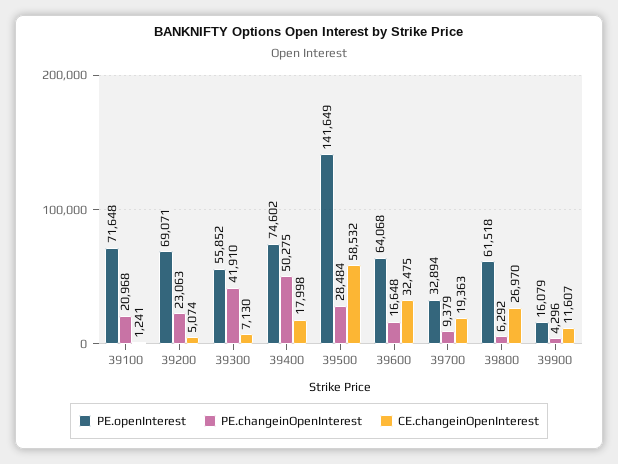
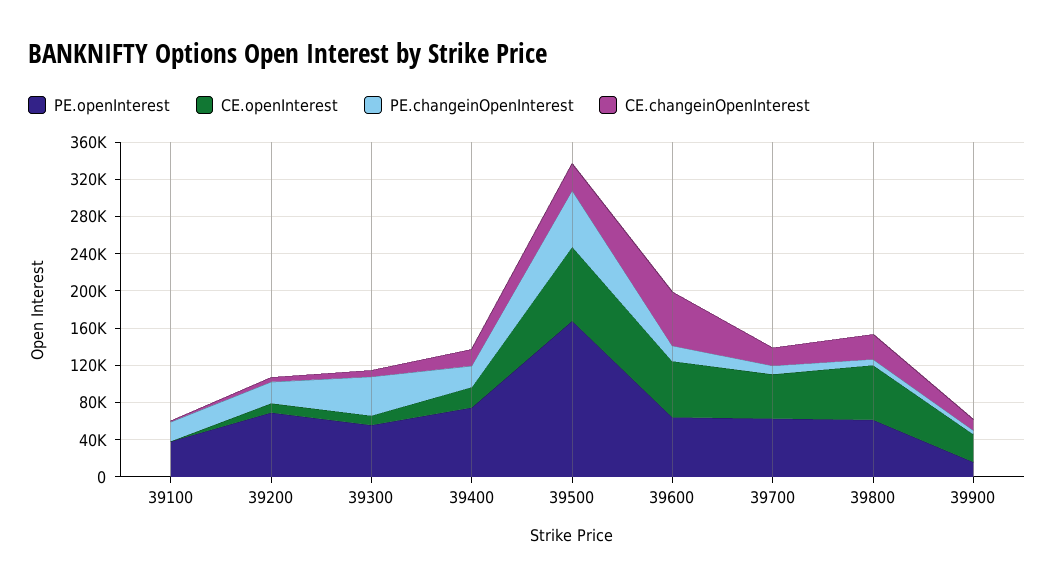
  {
    "PE.openInterest": {
-     "39100": 71648,
+     "39100": 40000,
      "39200": 69071,
      "39300": 55852,
      "39400": 74602,
-     "39500": 141649,
+     "39500": 170000,
      "39600": 64068,
-     "39700": 32894,
+     "39700": 60000,
      "39800": 61518,
      "39900": 16079
    },
    "PE.changeinOpenInterest": {
      "39100": 20968,
      "39200": 23063,
      "39300": 41910,
-     "39400": 50275,
+     "39400": 20000,
-     "39500": 28484,
+     "39500": 60000,
      "39600": 16648,
      "39700": 9379,
      "39800": 6292,
      "39900": 4296
    },
    "CE.changeinOpenInterest": {
      "39100": 1241,
      "39200": 5074,
      "39300": 7130,
      "39400": 17998,
-     "39500": 58532,
+     "39500": 30000,
-     "39600": 32475,
+     "39600": 60000,
      "39700": 19363,
      "39800": 26970,
      "39900": 11607
-   }
+   },
+   "CE.openInterest": {
+     "39100": 0,
+     "39200": 10000,
+     "39300": 10000,
+     "39400": 20000,
+     "39500": 80000,
+     "39600": 60000,
+     "39700": 50000,
+     "39800": 60000,
+     "39900": 30000
+   }
  }

